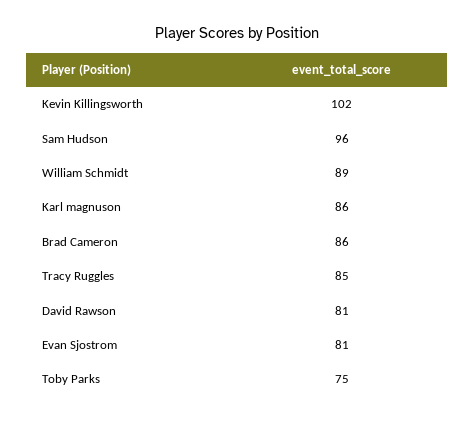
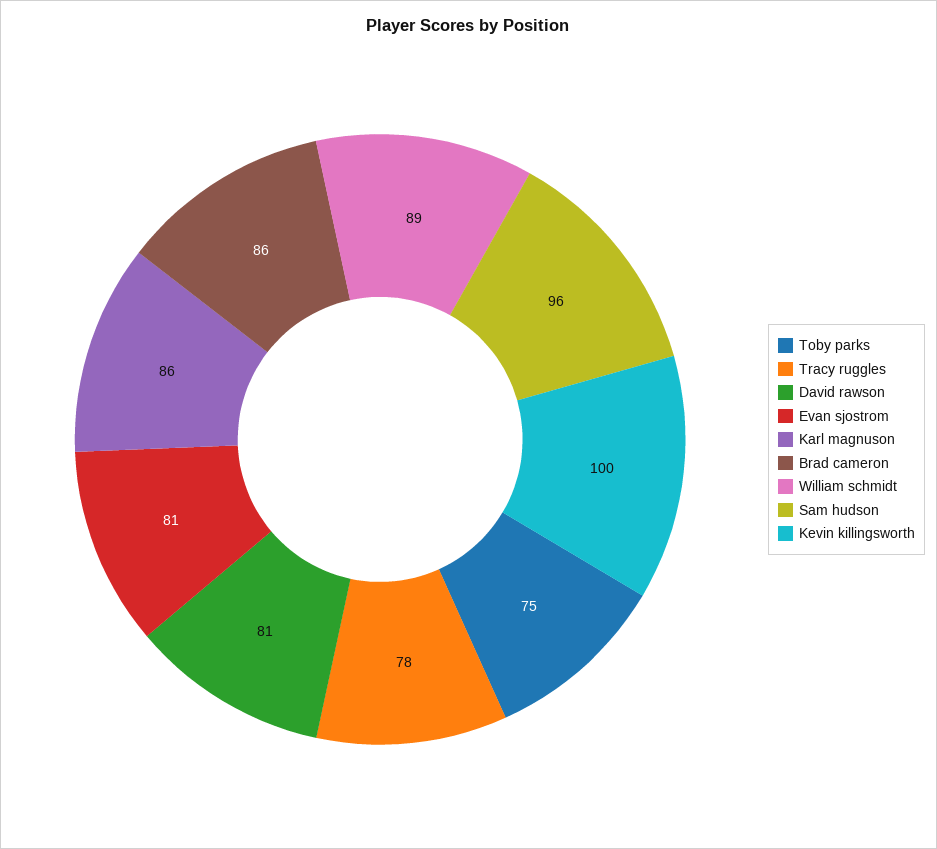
  {
-   "Kevin Killingsworth": 102,
+   "Kevin Killingsworth": 100,
    "Sam Hudson": 96,
    "William Schmidt": 89,
    "Karl magnuson": 86,
    "Brad Cameron": 86,
-   "Tracy Ruggles": 85,
+   "Tracy Ruggles": 78,
    "David Rawson": 81,
    "Evan Sjostrom": 81,
    "Toby Parks": 75
  }

